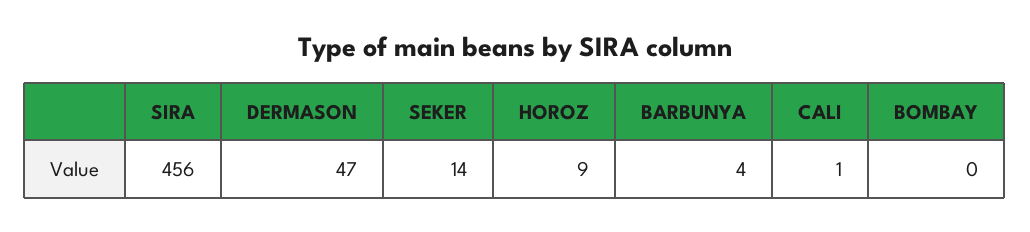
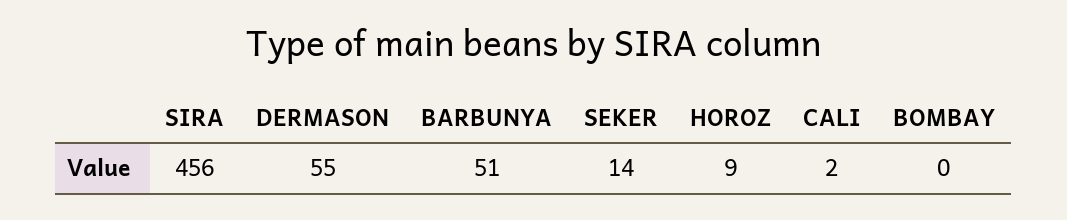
  {
    "SIRA": 456,
-   "DERMASON": 47,
+   "DERMASON": 55,
    "SEKER": 14,
    "HOROZ": 9,
-   "BARBUNYA": 4,
+   "BARBUNYA": 51,
-   "CALI": 1,
+   "CALI": 2,
    "BOMBAY": 0
  }

